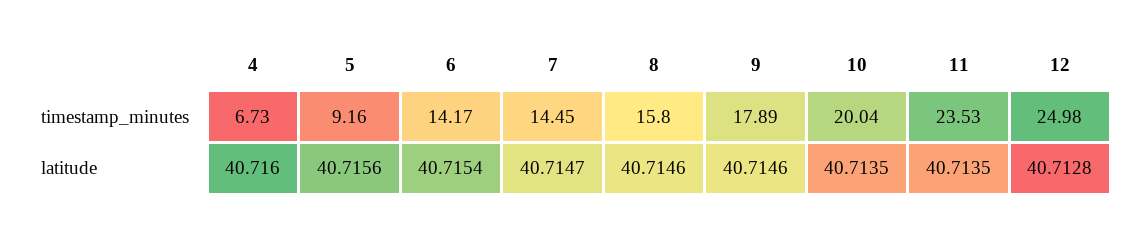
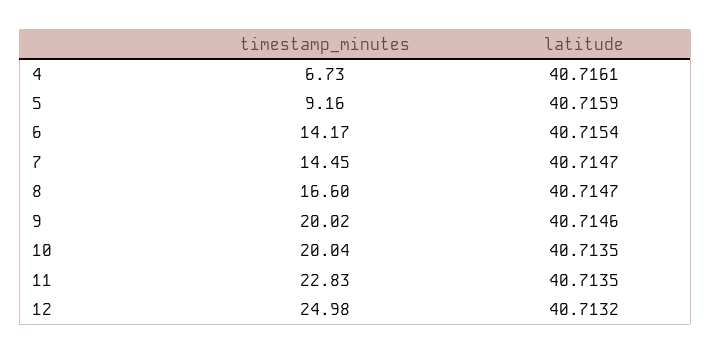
  {
    "4": {
      "timestamp_minutes": 6.73,
-     "latitude": 40.716
+     "latitude": 40.7161
    },
    "5": {
      "timestamp_minutes": 9.16,
-     "latitude": 40.7156
+     "latitude": 40.7159
    },
    "6": {
      "timestamp_minutes": 14.17,
      "latitude": 40.7154
    },
    "7": {
      "timestamp_minutes": 14.45,
      "latitude": 40.7147
    },
    "8": {
-     "timestamp_minutes": 15.8,
+     "timestamp_minutes": 16.6,
-     "latitude": 40.7146
+     "latitude": 40.7147
    },
    "9": {
-     "timestamp_minutes": 17.89,
+     "timestamp_minutes": 20.02,
      "latitude": 40.7146
    },
    "10": {
      "timestamp_minutes": 20.04,
      "latitude": 40.7135
    },
    "11": {
-     "timestamp_minutes": 23.53,
+     "timestamp_minutes": 22.83,
      "latitude": 40.7135
    },
    "12": {
      "timestamp_minutes": 24.98,
-     "latitude": 40.7128
+     "latitude": 40.7132
    }
  }

